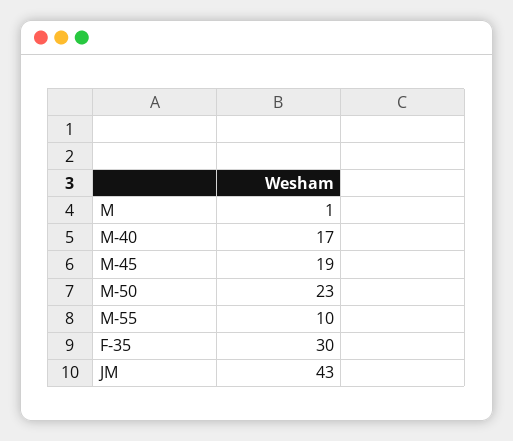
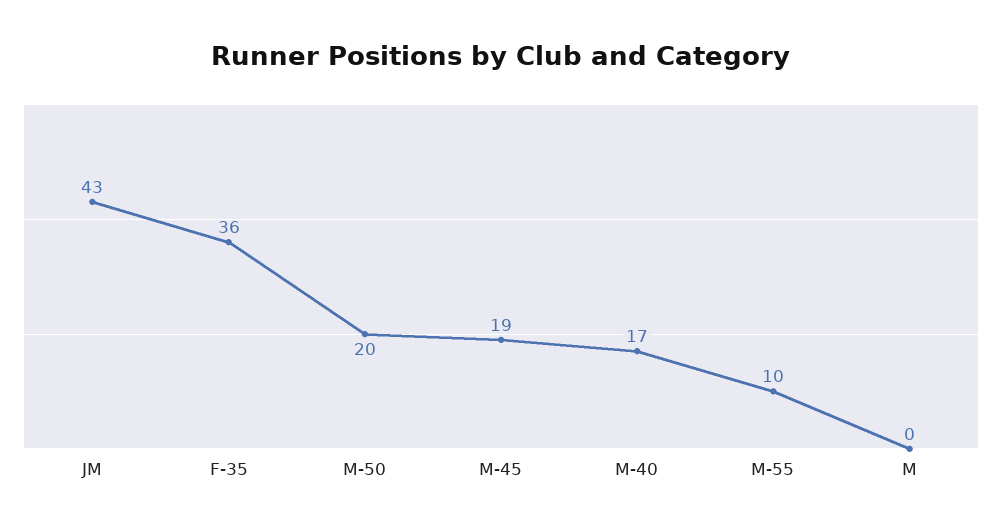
  {
-   "M": 1,
+   "M": 0,
    "M-40": 17,
    "M-45": 19,
-   "M-50": 23,
+   "M-50": 20,
    "M-55": 10,
-   "F-35": 30,
+   "F-35": 36,
    "JM": 43
  }

